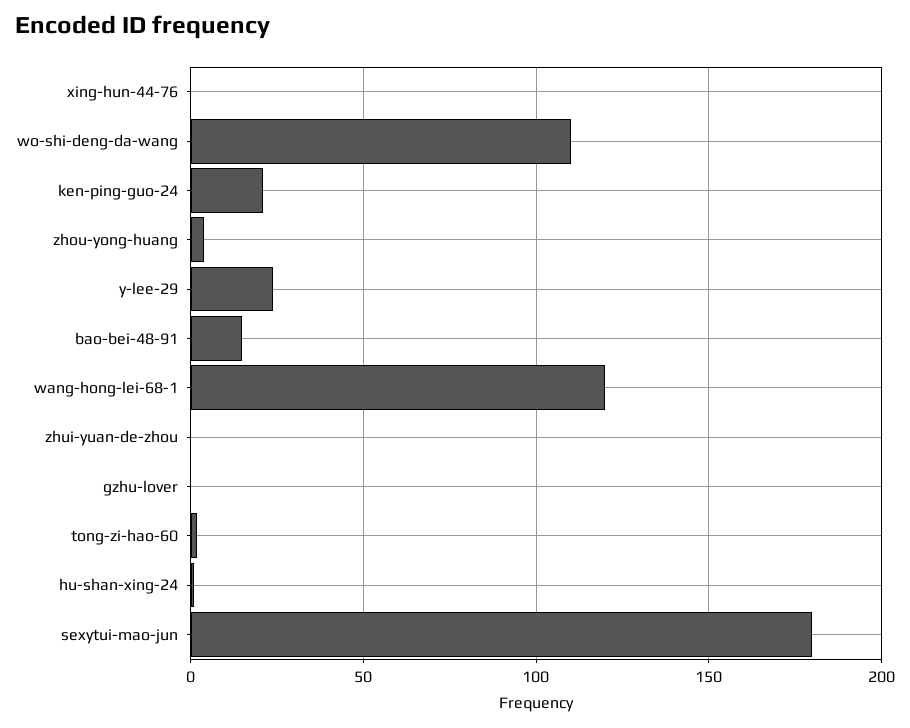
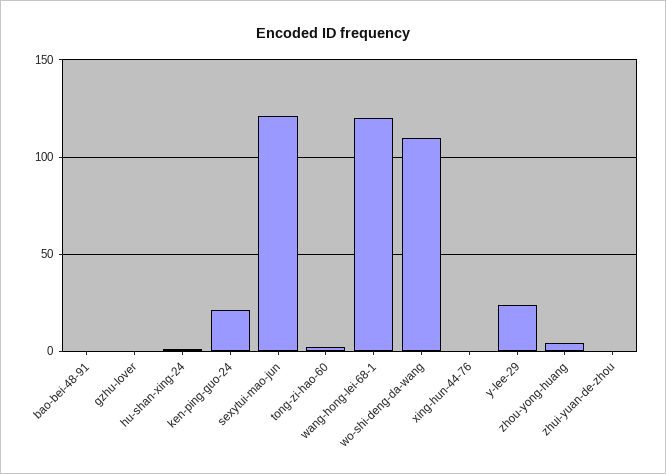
  {
    "xing-hun-44-76": 0,
    "wo-shi-deng-da-wang": 110,
    "ken-ping-guo-24": 20,
    "zhou-yong-huang": 5,
    "y-lee-29": 25,
-   "bao-bei-48-91": 15,
+   "bao-bei-48-91": 0,
    "wang-hong-lei-68-1": 120,
    "zhui-yuan-de-zhou": 0,
    "gzhu-lover": 0,
    "tong-zi-hao-60": 0,
    "hu-shan-xing-24": 0,
-   "sexytui-mao-jun": 180
+   "sexytui-mao-jun": 120
  }

